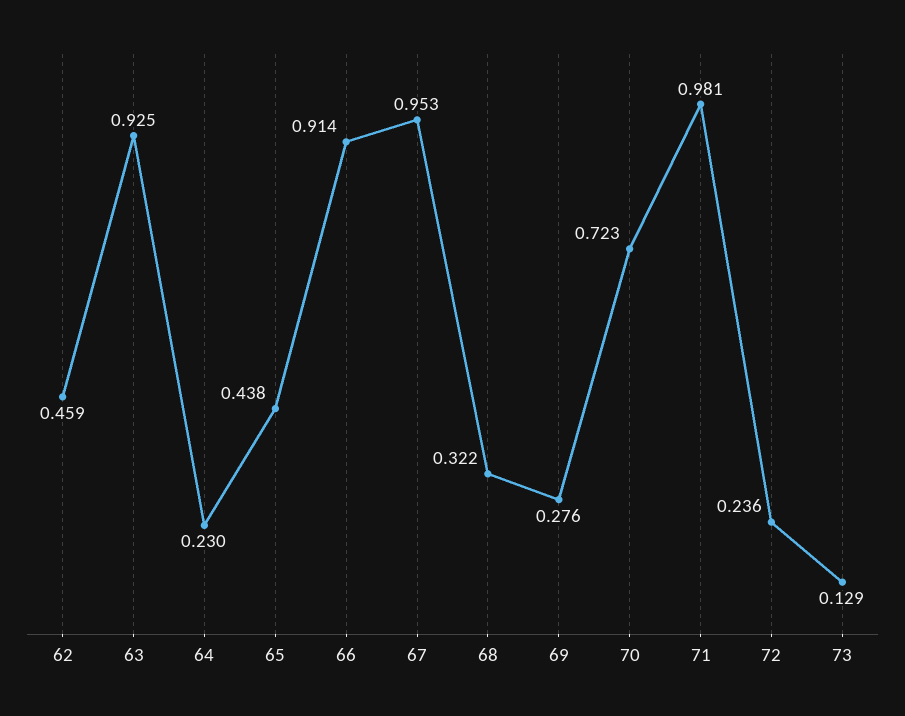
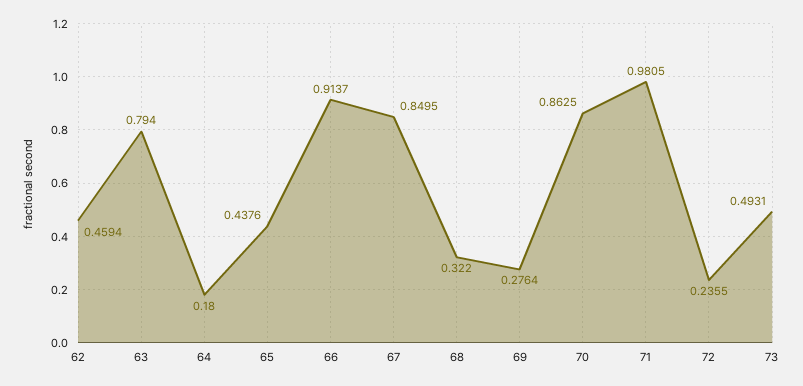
  {
    "62": 0.4594,
-   "63": 0.925,
+   "63": 0.794,
-   "64": 0.23,
+   "64": 0.18,
    "65": 0.4376,
    "66": 0.9137,
-   "67": 0.953,
+   "67": 0.8495,
    "68": 0.322,
    "69": 0.2764,
-   "70": 0.723,
+   "70": 0.8625,
    "71": 0.9805,
    "72": 0.2355,
-   "73": 0.129
+   "73": 0.4931
  }

